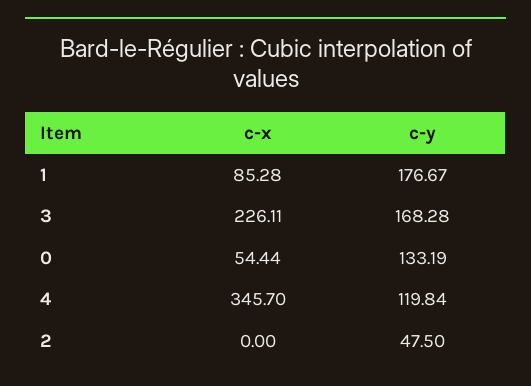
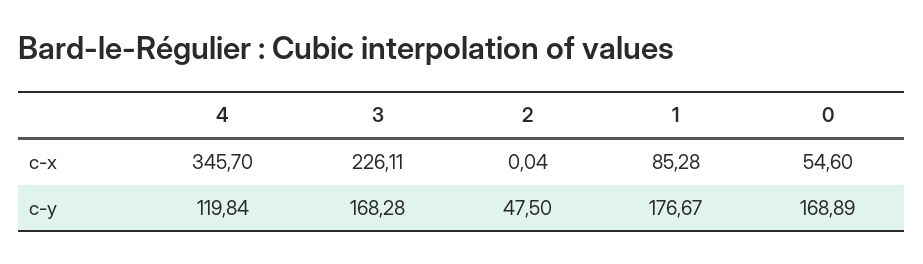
  {
    "c-x": {
      "1": 85.28,
      "3": 226.11,
-     "0": 54.44,
+     "0": 54.6,
      "4": 345.7,
-     "2": 0
+     "2": 0.04
    },
    "c-y": {
      "1": 176.67,
      "3": 168.28,
-     "0": 133.19,
+     "0": 168.89,
      "4": 119.84,
      "2": 47.5
    }
  }

